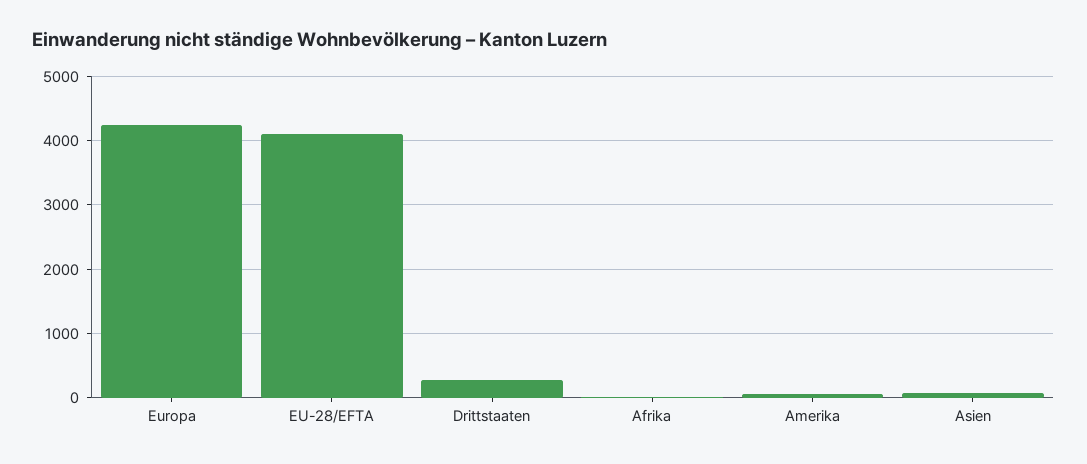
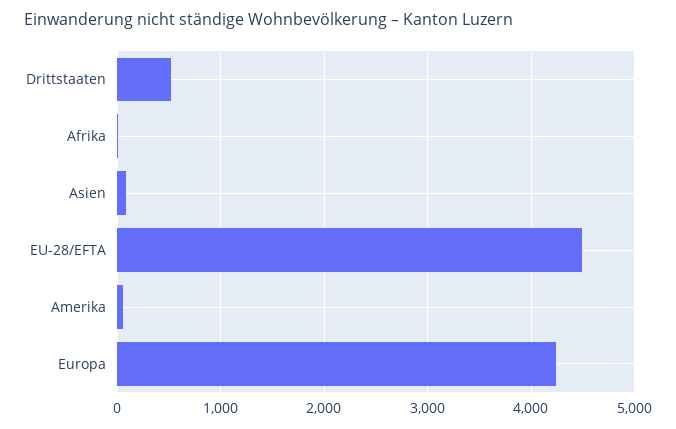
  {
    "Europa": 4200,
-   "EU-28/EFTA": 4100,
+   "EU-28/EFTA": 4500,
-   "Drittstaaten": 300,
+   "Drittstaaten": 500,
    "Afrika": 0,
    "Amerika": 100,
    "Asien": 100
  }

